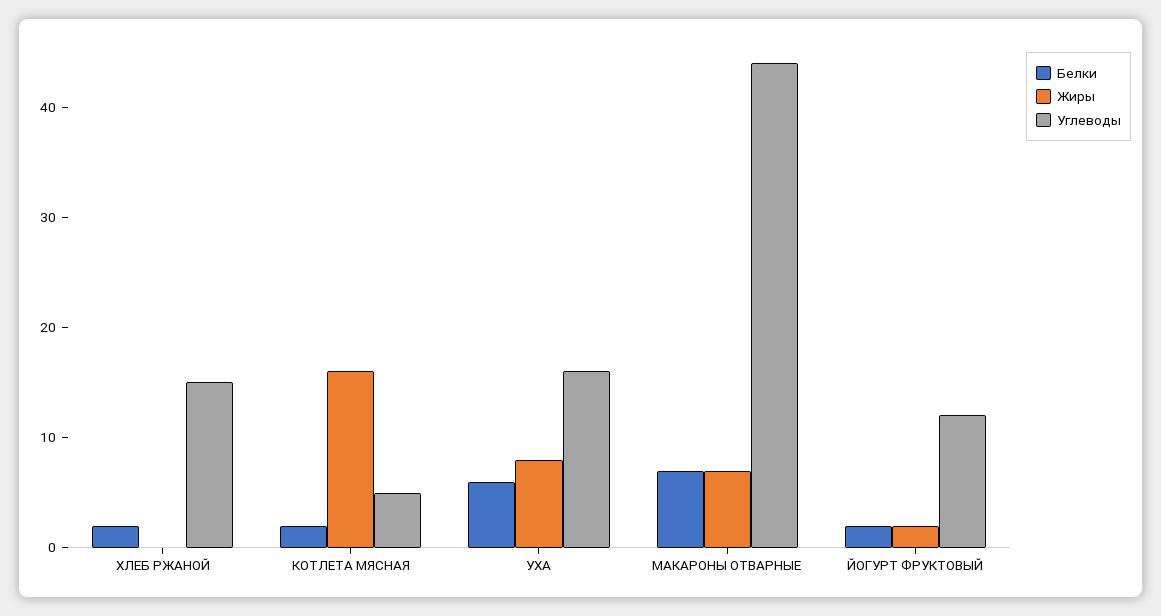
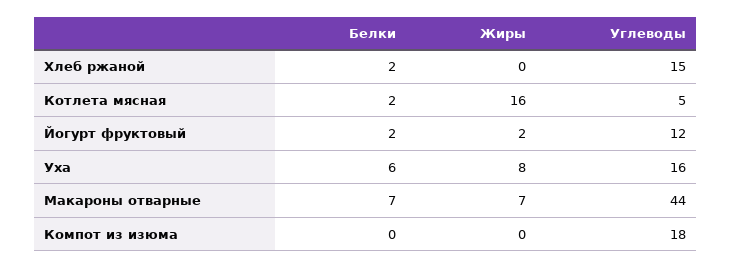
  {
    "Белки": {
      "ХЛЕБ РЖАНОЙ": 2,
      "КОТЛЕТА МЯСНАЯ": 2,
      "УХА": 6,
      "МАКАРОНЫ ОТВАРНЫЕ": 7,
-     "ЙОГУРТ ФРУКТОВЫЙ": 2
+     "ЙОГУРТ ФРУКТОВЫЙ": 2,
+     "Компот из изюма": 0
    },
    "Жиры": {
      "ХЛЕБ РЖАНОЙ": 0,
      "КОТЛЕТА МЯСНАЯ": 16,
      "УХА": 8,
      "МАКАРОНЫ ОТВАРНЫЕ": 7,
-     "ЙОГУРТ ФРУКТОВЫЙ": 2
+     "ЙОГУРТ ФРУКТОВЫЙ": 2,
+     "Компот из изюма": 0
    },
    "Углеводы": {
      "ХЛЕБ РЖАНОЙ": 15,
      "КОТЛЕТА МЯСНАЯ": 5,
      "УХА": 16,
      "МАКАРОНЫ ОТВАРНЫЕ": 44,
-     "ЙОГУРТ ФРУКТОВЫЙ": 12
+     "ЙОГУРТ ФРУКТОВЫЙ": 12,
+     "Компот из изюма": 18
    }
  }

